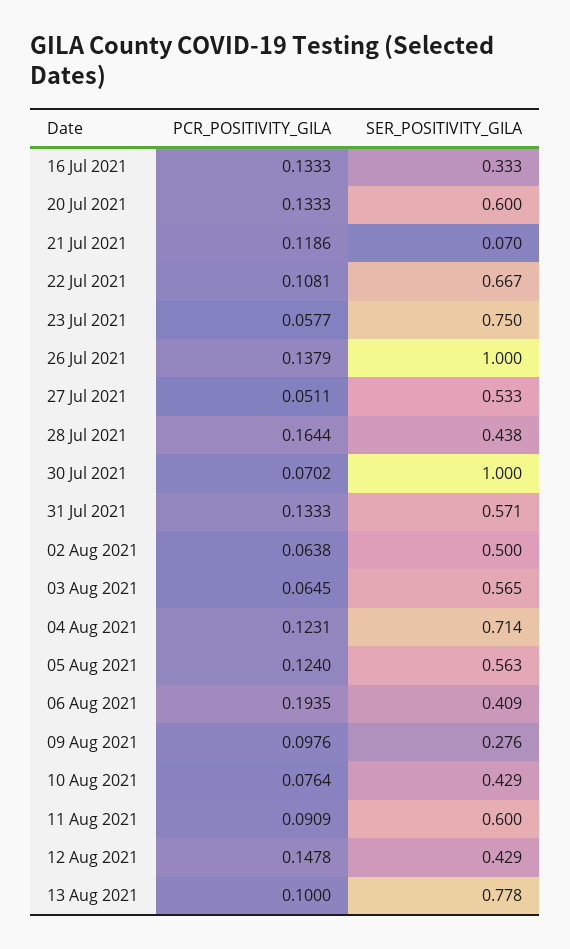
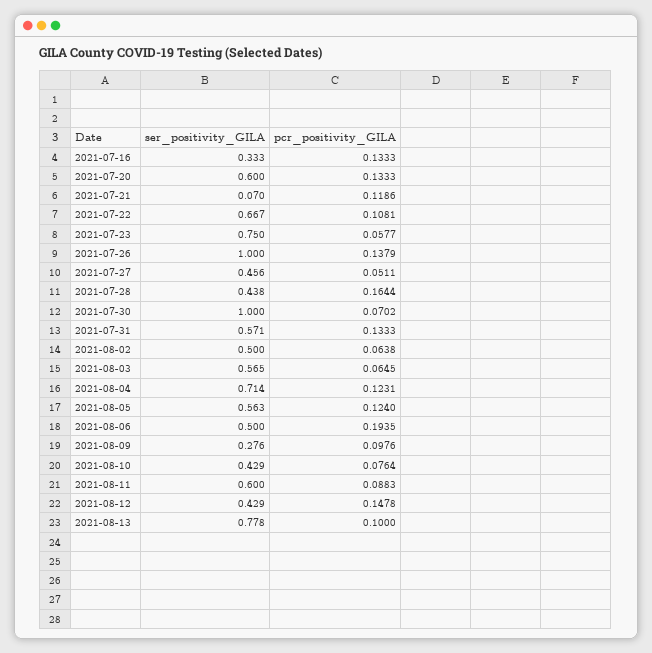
  {
    "PCR_POSITIVITY_GILA": {
      "16 Jul 2021": 0.1333,
      "20 Jul 2021": 0.1333,
      "21 Jul 2021": 0.1186,
      "22 Jul 2021": 0.1081,
      "23 Jul 2021": 0.0577,
      "26 Jul 2021": 0.1379,
      "27 Jul 2021": 0.0511,
      "28 Jul 2021": 0.1644,
      "30 Jul 2021": 0.0702,
      "31 Jul 2021": 0.1333,
      "02 Aug 2021": 0.0638,
      "03 Aug 2021": 0.0645,
      "04 Aug 2021": 0.1231,
      "05 Aug 2021": 0.124,
      "06 Aug 2021": 0.1935,
      "09 Aug 2021": 0.0976,
      "10 Aug 2021": 0.0764,
-     "11 Aug 2021": 0.0909,
+     "11 Aug 2021": 0.0883,
      "12 Aug 2021": 0.1478,
      "13 Aug 2021": 0.1
    },
    "SER_POSITIVITY_GILA": {
      "16 Jul 2021": 0.333,
      "20 Jul 2021": 0.6,
      "21 Jul 2021": 0.07,
      "22 Jul 2021": 0.667,
      "23 Jul 2021": 0.75,
      "26 Jul 2021": 1,
-     "27 Jul 2021": 0.533,
+     "27 Jul 2021": 0.456,
      "28 Jul 2021": 0.438,
      "30 Jul 2021": 1,
      "31 Jul 2021": 0.571,
      "02 Aug 2021": 0.5,
      "03 Aug 2021": 0.565,
      "04 Aug 2021": 0.714,
      "05 Aug 2021": 0.563,
-     "06 Aug 2021": 0.409,
+     "06 Aug 2021": 0.5,
      "09 Aug 2021": 0.276,
      "10 Aug 2021": 0.429,
      "11 Aug 2021": 0.6,
      "12 Aug 2021": 0.429,
      "13 Aug 2021": 0.778
    }
  }

